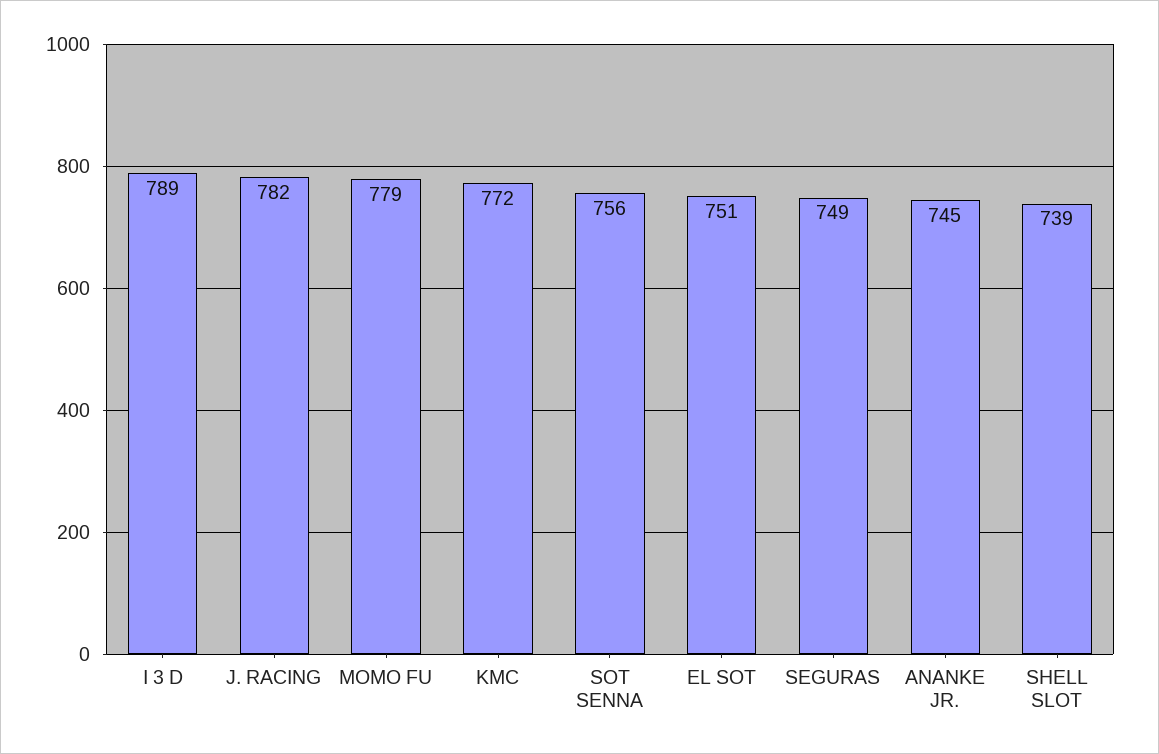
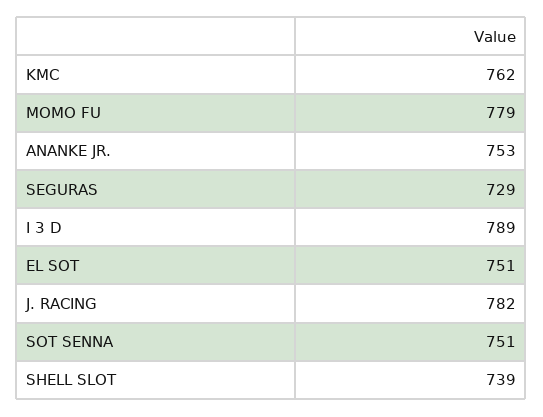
  {
    "I 3 D": 789,
    "J. RACING": 782,
    "MOMO FU": 779,
-   "KMC": 772,
+   "KMC": 762,
-   "SOT SENNA": 756,
+   "SOT SENNA": 751,
    "EL SOT": 751,
-   "SEGURAS": 749,
+   "SEGURAS": 729,
-   "ANANKE JR.": 745,
+   "ANANKE JR.": 753,
    "SHELL SLOT": 739
  }

